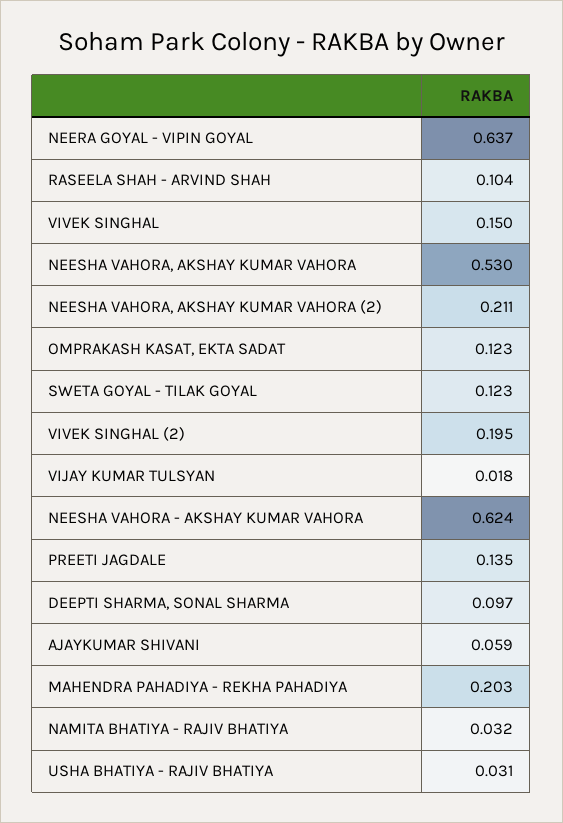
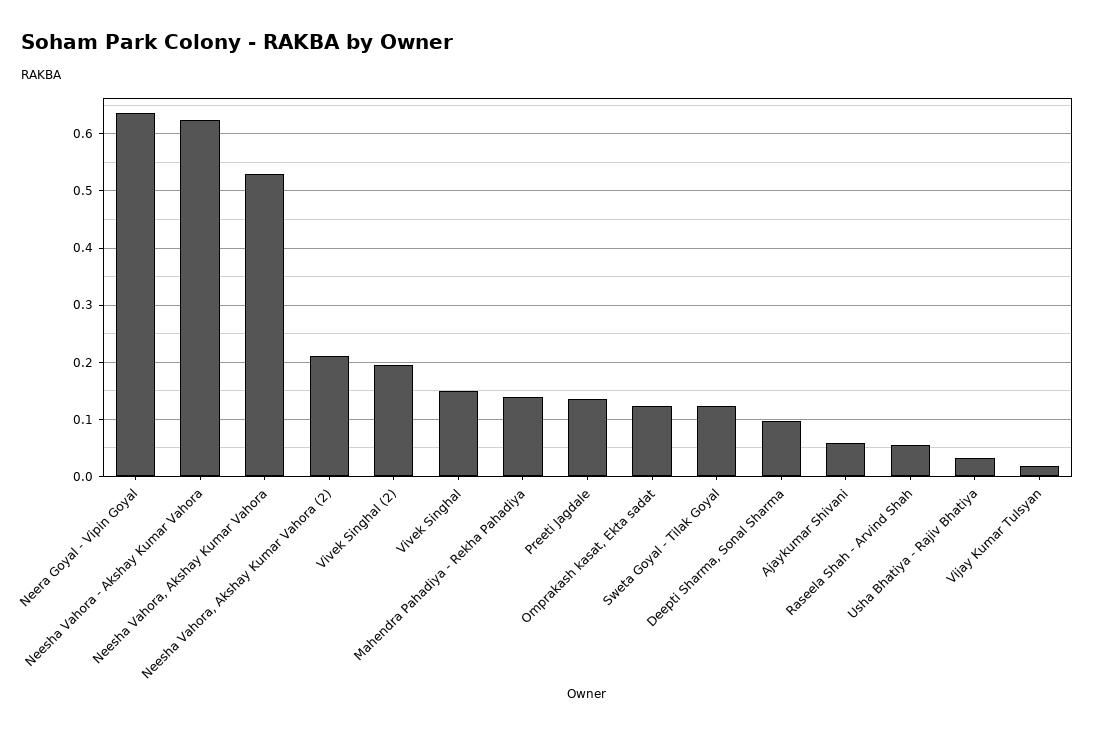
  {
    "NEERA GOYAL - VIPIN GOYAL": 0.637,
-   "RASEELA SHAH - ARVIND SHAH": 0.104,
+   "RASEELA SHAH - ARVIND SHAH": 0.06,
    "VIVEK SINGHAL": 0.15,
    "NEESHA VAHORA, AKSHAY KUMAR VAHORA": 0.53,
    "NEESHA VAHORA, AKSHAY KUMAR VAHORA (2)": 0.211,
    "OMPRAKASH KASAT, EKTA SADAT": 0.123,
    "SWETA GOYAL - TILAK GOYAL": 0.123,
    "VIVEK SINGHAL (2)": 0.195,
    "VIJAY KUMAR TULSYAN": 0.018,
    "NEESHA VAHORA - AKSHAY KUMAR VAHORA": 0.624,
    "PREETI JAGDALE": 0.135,
    "DEEPTI SHARMA, SONAL SHARMA": 0.097,
    "AJAYKUMAR SHIVANI": 0.059,
-   "MAHENDRA PAHADIYA - REKHA PAHADIYA": 0.203,
+   "MAHENDRA PAHADIYA - REKHA PAHADIYA": 0.14,
-   "NAMITA BHATIYA - RAJIV BHATIYA": 0.032,
    "USHA BHATIYA - RAJIV BHATIYA": 0.031
  }

